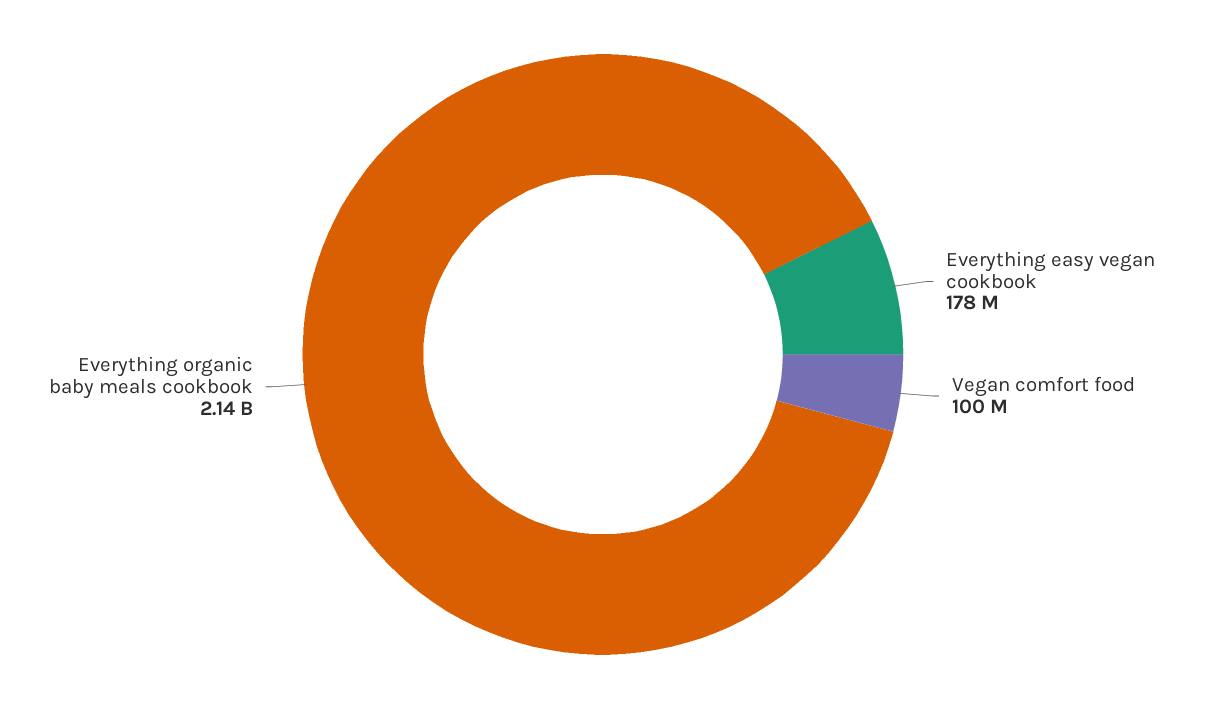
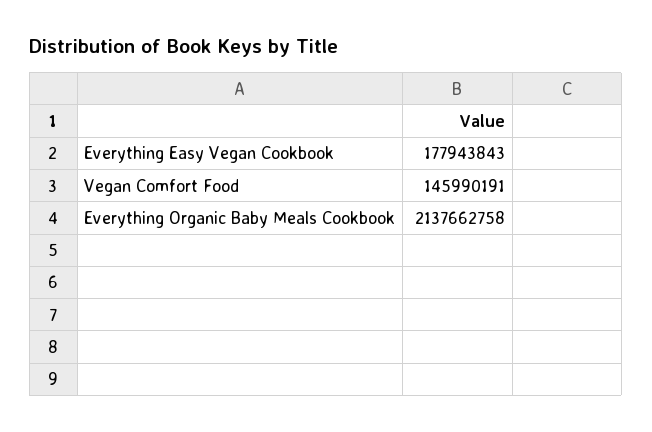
  {
    "Everything easy vegan cookbook": 177943843,
-   "Vegan comfort food": 100000000,
+   "Vegan comfort food": 145990191,
    "Everything organic baby meals cookbook": 2137662758
  }

